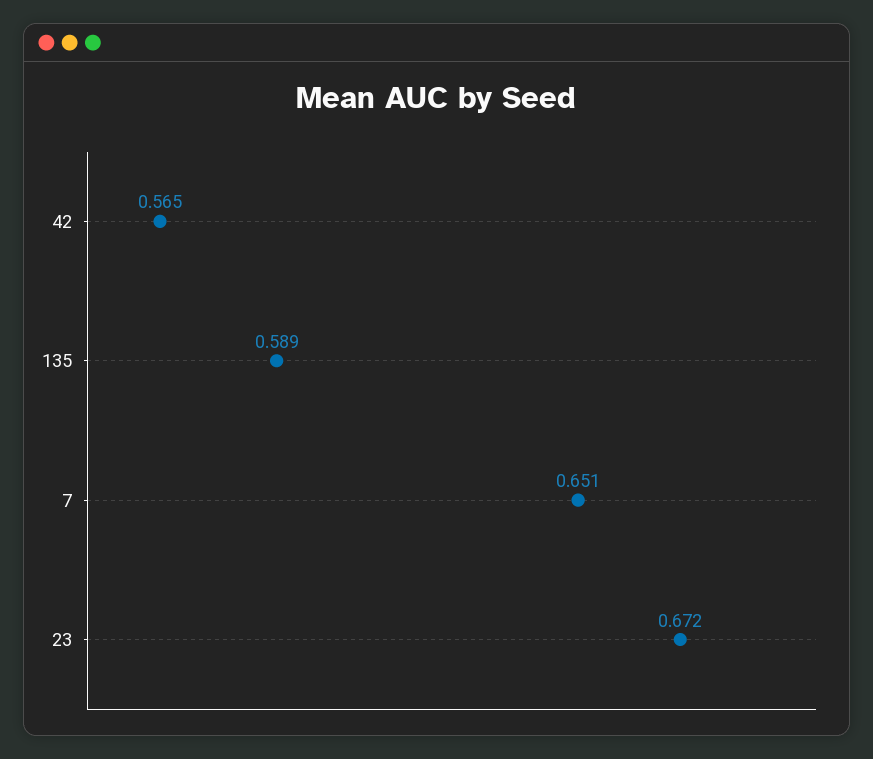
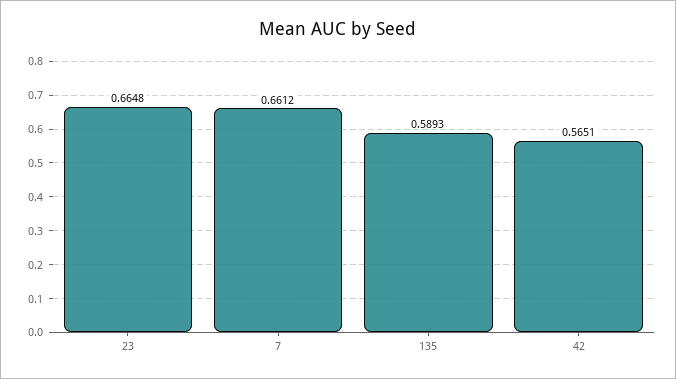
  {
    "42": 0.5651,
    "135": 0.5893,
-   "7": 0.651,
+   "7": 0.6612,
-   "23": 0.672
+   "23": 0.6648
  }

